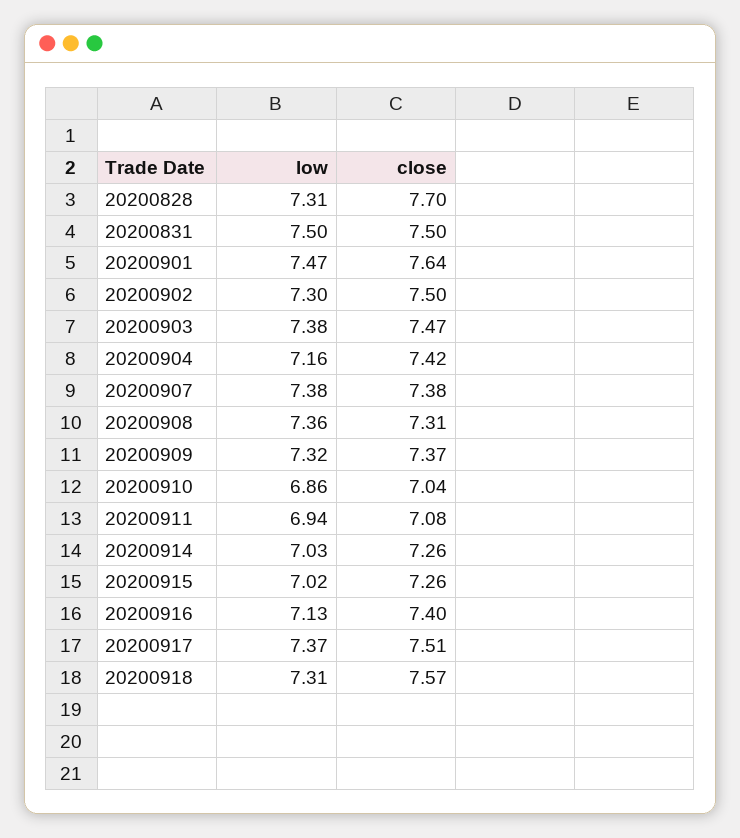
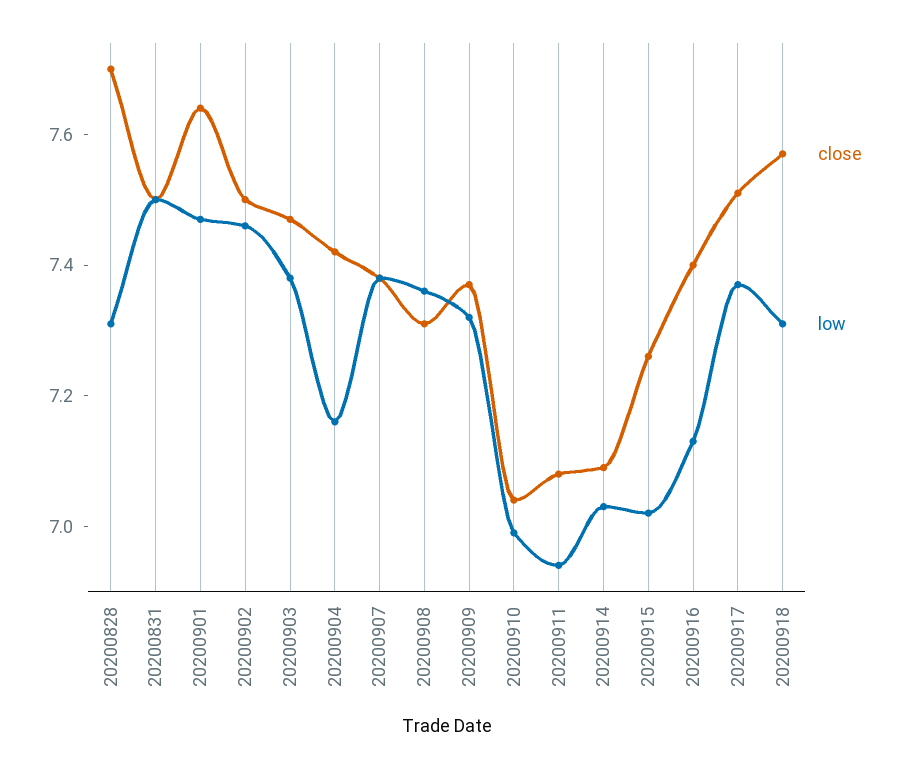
  {
    "low": {
      "20200828": 7.31,
      "20200831": 7.5,
      "20200901": 7.47,
-     "20200902": 7.3,
+     "20200902": 7.45,
      "20200903": 7.38,
      "20200904": 7.16,
      "20200907": 7.38,
      "20200908": 7.36,
      "20200909": 7.32,
-     "20200910": 6.86,
+     "20200910": 7,
      "20200911": 6.94,
      "20200914": 7.03,
      "20200915": 7.02,
      "20200916": 7.13,
      "20200917": 7.37,
      "20200918": 7.31
    },
    "close": {
      "20200828": 7.7,
      "20200831": 7.5,
      "20200901": 7.64,
      "20200902": 7.5,
      "20200903": 7.47,
      "20200904": 7.42,
      "20200907": 7.38,
      "20200908": 7.31,
      "20200909": 7.37,
      "20200910": 7.04,
      "20200911": 7.08,
-     "20200914": 7.26,
+     "20200914": 7.1,
      "20200915": 7.26,
      "20200916": 7.4,
      "20200917": 7.51,
      "20200918": 7.57
    }
  }

